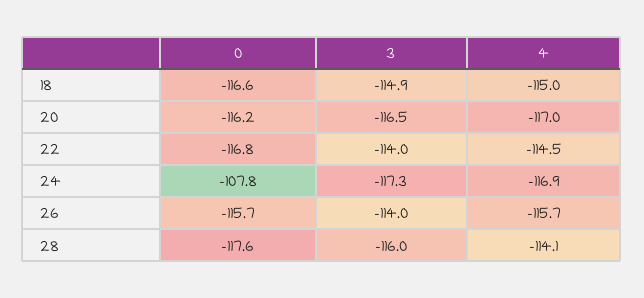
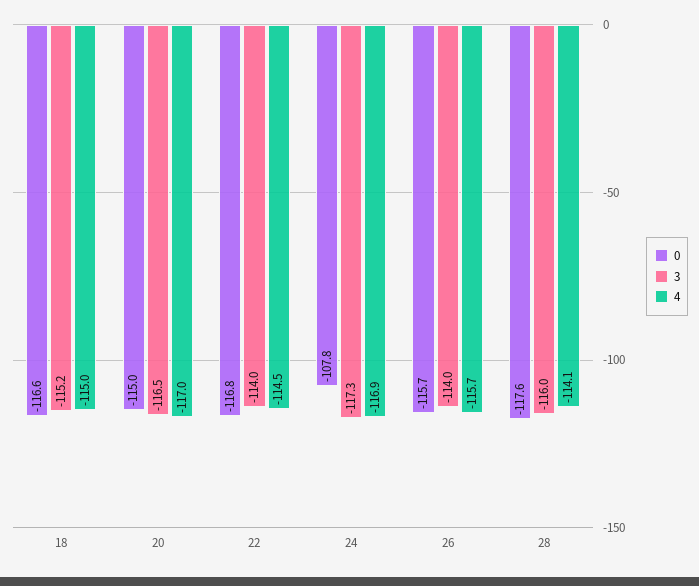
  {
    "0": {
      "18": -116.6,
-     "20": -116.2,
+     "20": -115,
      "22": -116.8,
      "24": -107.8,
      "26": -115.7,
      "28": -117.6
    },
    "3": {
-     "18": -114.9,
+     "18": -115.2,
      "20": -116.5,
      "22": -114,
      "24": -117.3,
      "26": -114,
      "28": -116
    },
    "4": {
      "18": -115,
      "20": -117,
      "22": -114.5,
      "24": -116.9,
      "26": -115.7,
      "28": -114.1
    }
  }

